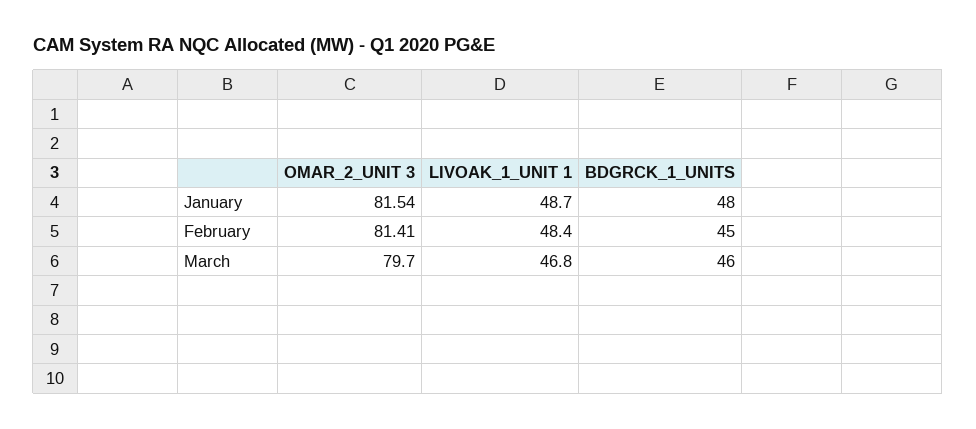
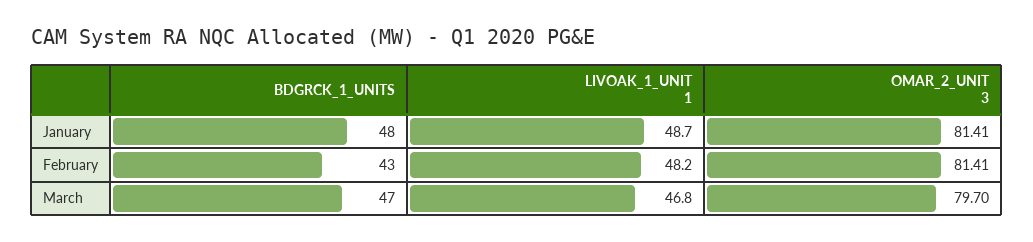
  {
    "OMAR_2_UNIT 3": {
-     "January": 81.54,
+     "January": 81.41,
      "February": 81.41,
      "March": 79.7
    },
    "LIVOAK_1_UNIT 1": {
      "January": 48.7,
-     "February": 48.4,
+     "February": 48.2,
      "March": 46.8
    },
    "BDGRCK_1_UNITS": {
      "January": 48,
-     "February": 45,
+     "February": 43,
-     "March": 46
+     "March": 47
    }
  }

